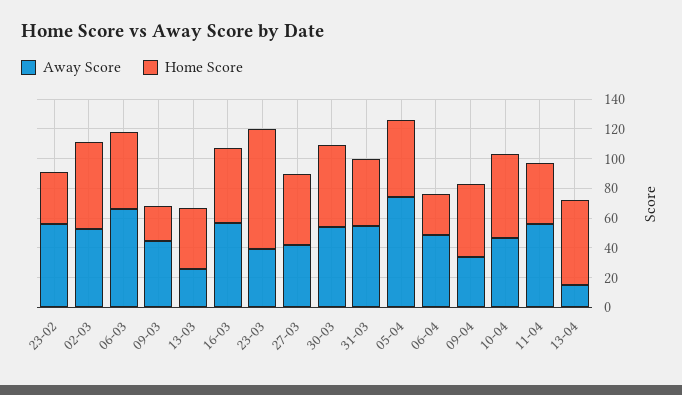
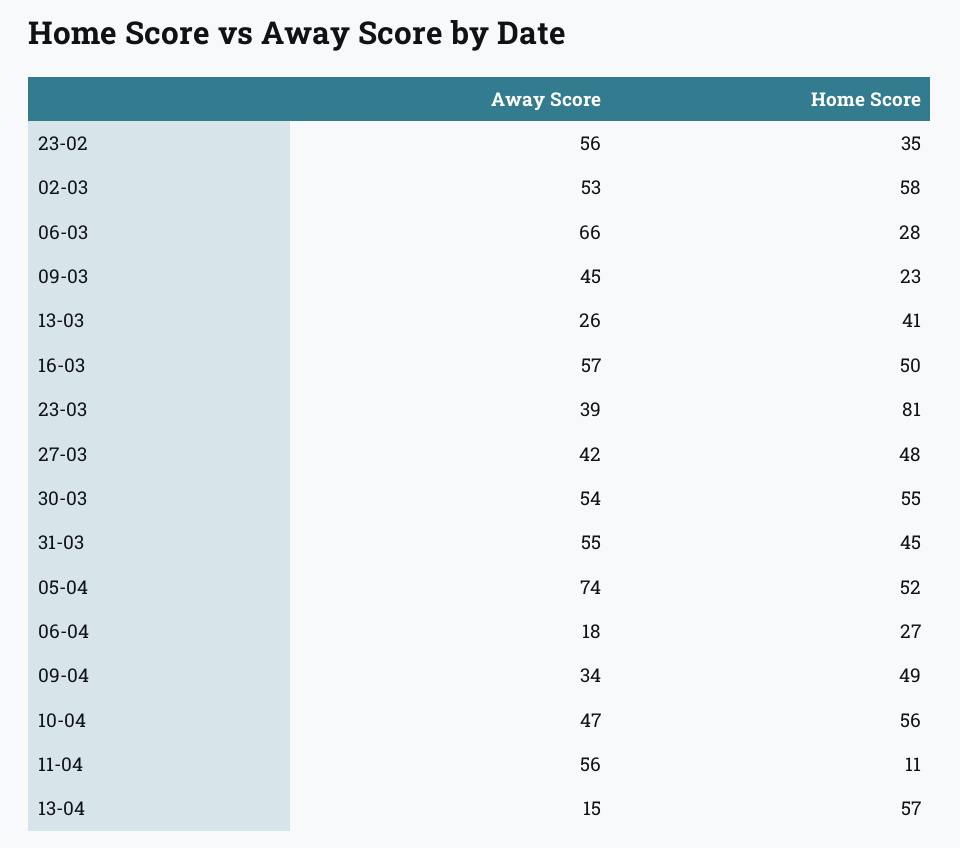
  {
    "Away Score": {
      "23-02": 56,
      "02-03": 53,
      "06-03": 66,
      "09-03": 45,
      "13-03": 26,
      "16-03": 57,
      "23-03": 39,
      "27-03": 42,
      "30-03": 54,
      "31-03": 55,
      "05-04": 74,
-     "06-04": 50,
+     "06-04": 18,
      "09-04": 34,
      "10-04": 47,
      "11-04": 56,
      "13-04": 15
    },
    "Home Score": {
      "23-02": 35,
      "02-03": 58,
-     "06-03": 50,
+     "06-03": 28,
      "09-03": 23,
      "13-03": 41,
      "16-03": 50,
      "23-03": 81,
      "27-03": 48,
      "30-03": 55,
      "31-03": 45,
      "05-04": 52,
      "06-04": 27,
      "09-04": 49,
      "10-04": 56,
-     "11-04": 40,
+     "11-04": 11,
      "13-04": 57
    }
  }

